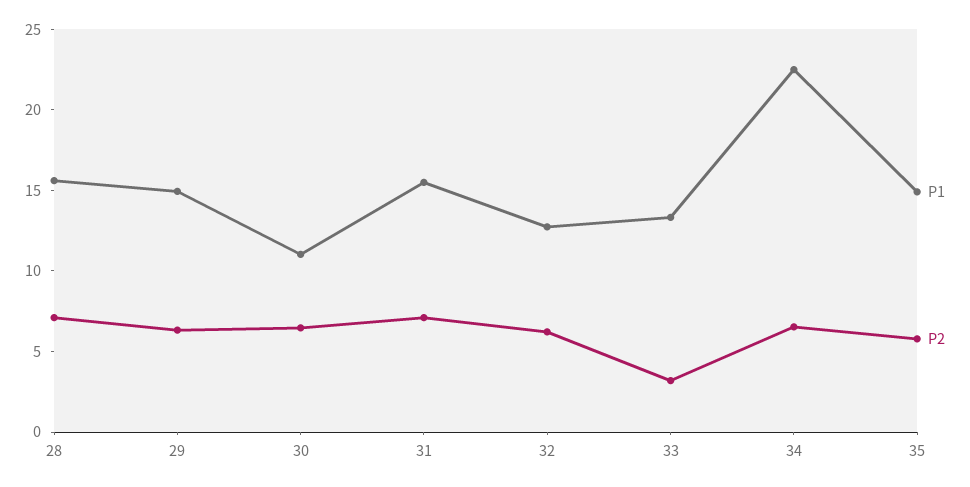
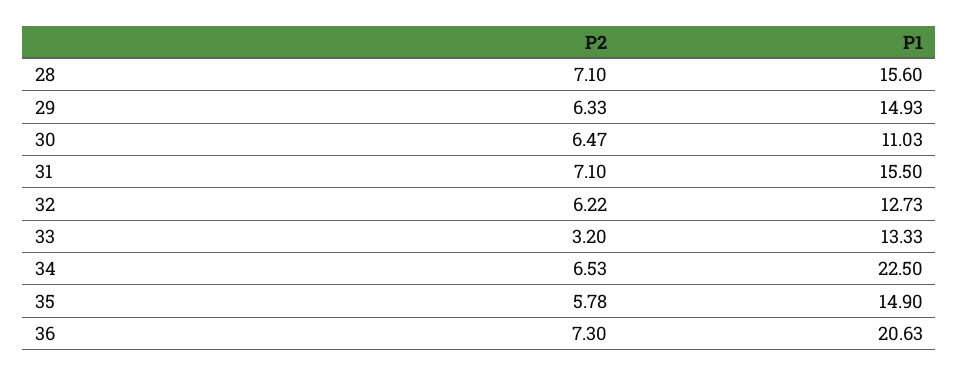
  {
    "P1": {
      "28": 15.6,
      "29": 14.93,
      "30": 11.03,
      "31": 15.5,
      "32": 12.73,
      "33": 13.33,
      "34": 22.5,
-     "35": 14.9
+     "35": 14.9,
+     "36": 20.63
    },
    "P2": {
      "28": 7.1,
      "29": 6.33,
      "30": 6.47,
      "31": 7.1,
      "32": 6.22,
      "33": 3.2,
      "34": 6.53,
-     "35": 5.78
+     "35": 5.78,
+     "36": 7.3
    }
  }

